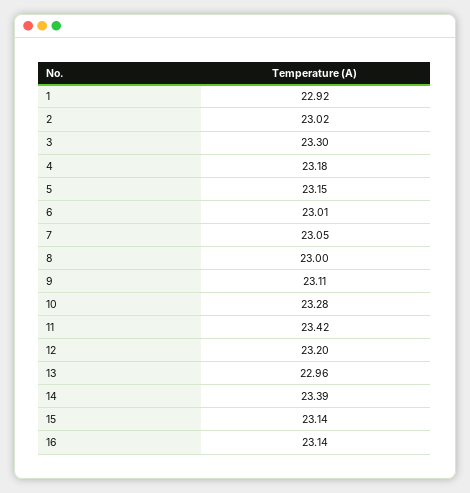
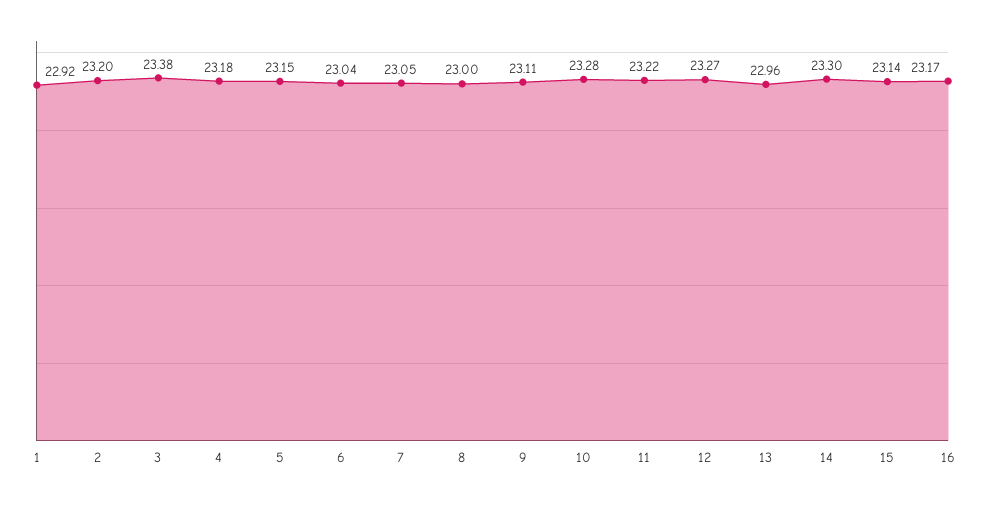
  {
    "1": 22.92,
-   "2": 23.02,
+   "2": 23.2,
-   "3": 23.3,
+   "3": 23.38,
    "4": 23.18,
    "5": 23.15,
-   "6": 23.01,
+   "6": 23.04,
    "7": 23.05,
    "8": 23,
    "9": 23.11,
    "10": 23.28,
-   "11": 23.42,
+   "11": 23.22,
-   "12": 23.2,
+   "12": 23.27,
    "13": 22.96,
-   "14": 23.39,
+   "14": 23.3,
    "15": 23.14,
-   "16": 23.14
+   "16": 23.17
  }

